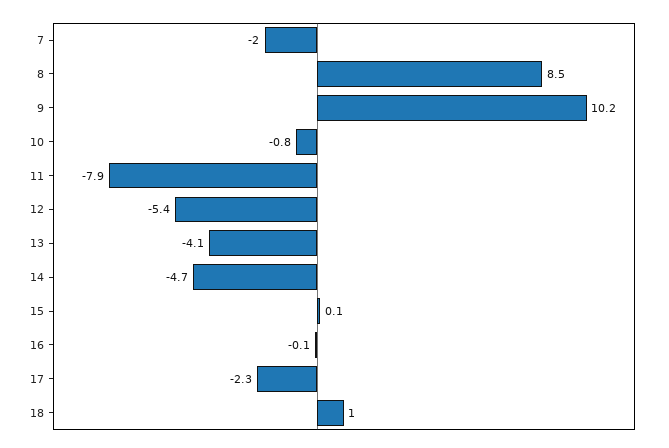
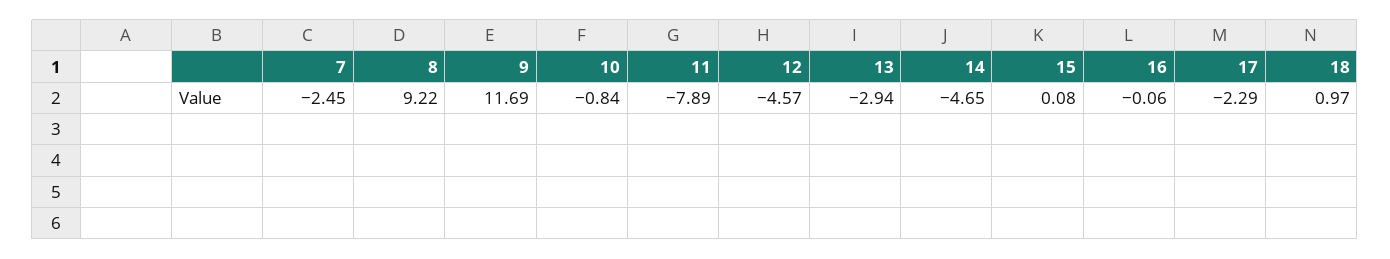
  {
-   "7": -2,
+   "7": -2.45,
-   "8": 8.5,
+   "8": 9.22,
-   "9": 10.2,
+   "9": 11.69,
    "10": -0.84,
    "11": -7.89,
-   "12": -5.4,
+   "12": -4.57,
-   "13": -4.1,
+   "13": -2.94,
    "14": -4.65,
    "15": 0.08,
    "16": -0.06,
    "17": -2.29,
    "18": 0.97
  }

